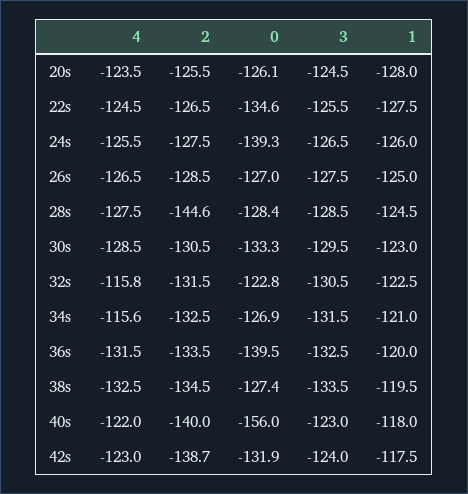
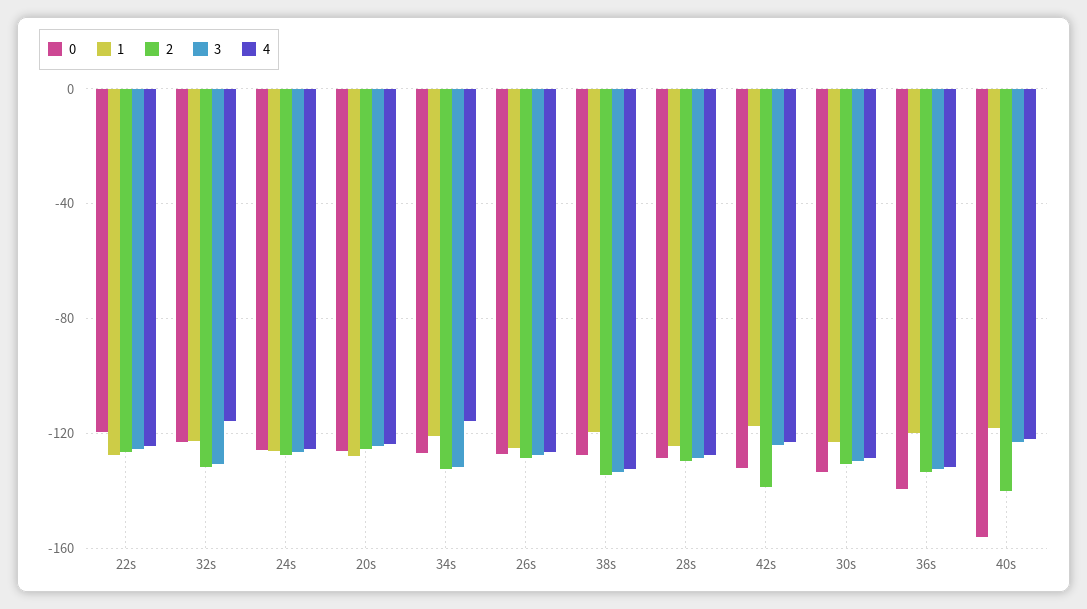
  {
    "4": {
      "20s": -123.5,
      "22s": -124.5,
      "24s": -125.5,
      "26s": -126.5,
      "28s": -127.5,
      "30s": -128.5,
      "32s": -115.8,
      "34s": -115.6,
      "36s": -131.5,
      "38s": -132.5,
      "40s": -122,
      "42s": -123
    },
    "2": {
      "20s": -125.5,
      "22s": -126.5,
      "24s": -127.5,
      "26s": -128.5,
-     "28s": -144.6,
+     "28s": -130,
      "30s": -130.5,
      "32s": -131.5,
      "34s": -132.5,
      "36s": -133.5,
      "38s": -134.5,
      "40s": -140,
      "42s": -138.7
    },
    "0": {
      "20s": -126.1,
-     "22s": -134.6,
+     "22s": -120,
-     "24s": -139.3,
+     "24s": -125,
      "26s": -127,
      "28s": -128.4,
      "30s": -133.3,
      "32s": -122.8,
      "34s": -126.9,
      "36s": -139.5,
      "38s": -127.4,
      "40s": -156,
      "42s": -131.9
    },
    "3": {
      "20s": -124.5,
      "22s": -125.5,
      "24s": -126.5,
      "26s": -127.5,
      "28s": -128.5,
      "30s": -129.5,
      "32s": -130.5,
      "34s": -131.5,
      "36s": -132.5,
      "38s": -133.5,
      "40s": -123,
      "42s": -124
    },
    "1": {
      "20s": -128,
      "22s": -127.5,
      "24s": -126,
      "26s": -125,
      "28s": -124.5,
      "30s": -123,
      "32s": -122.5,
      "34s": -121,
      "36s": -120,
      "38s": -119.5,
      "40s": -118,
      "42s": -117.5
    }
  }

